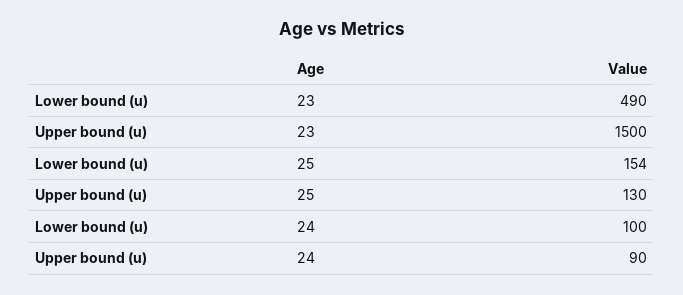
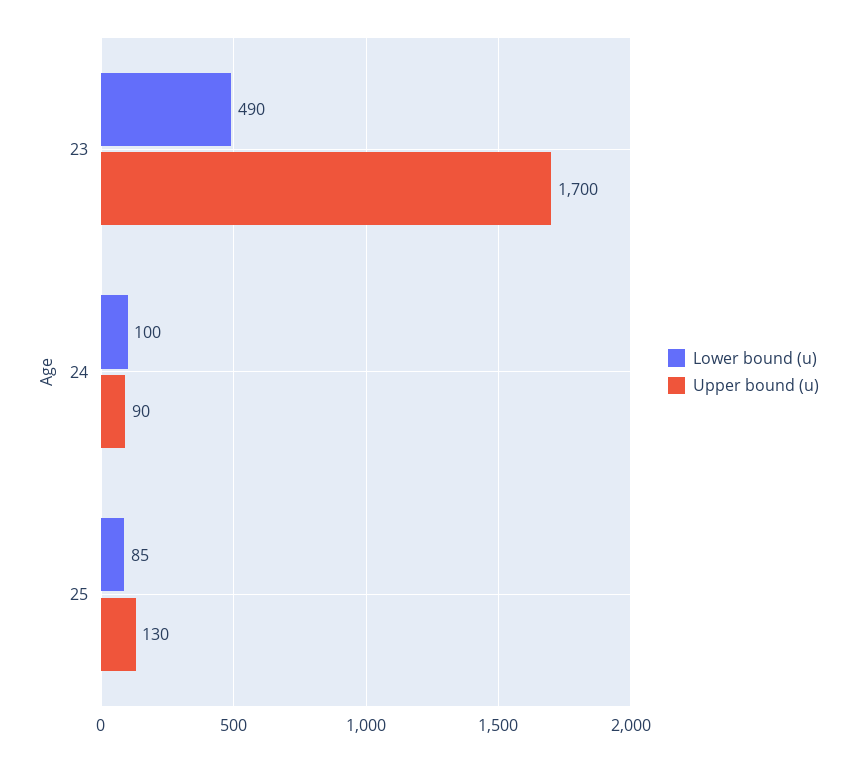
  {
    "Lower bound (u)": {
      "23": 490,
-     "25": 154,
+     "25": 85,
      "24": 100
    },
    "Upper bound (u)": {
-     "23": 1500,
+     "23": 1700,
      "25": 130,
      "24": 90
    }
  }

